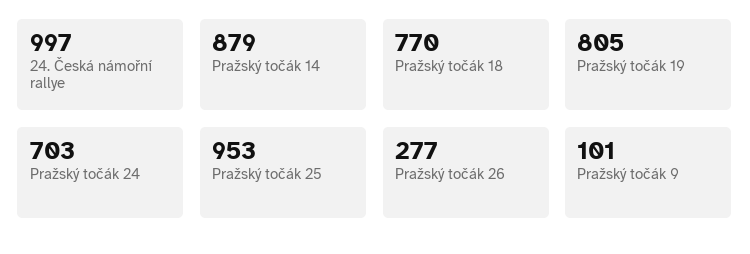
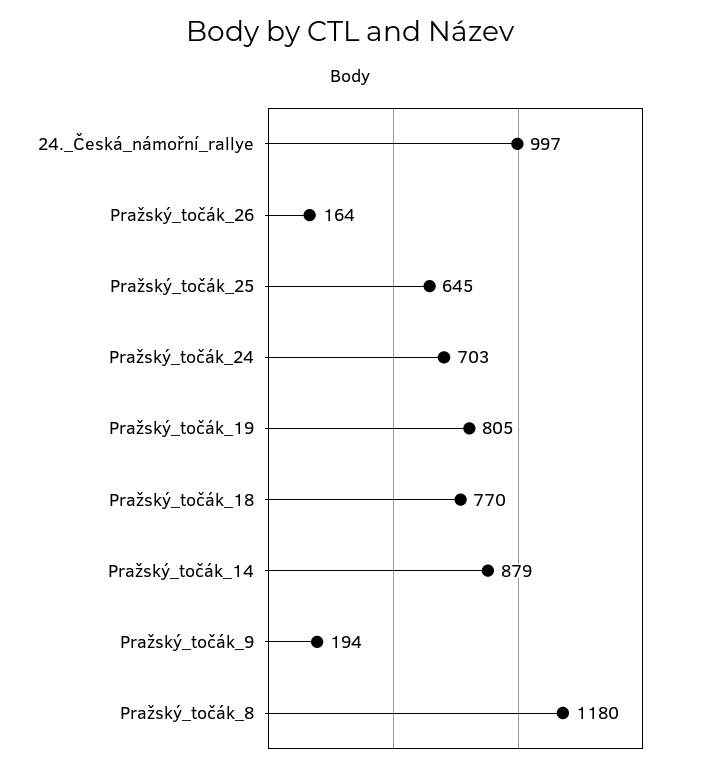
  {
    "24. Česká námořní rallye": 997,
    "Pražský točák 14": 879,
    "Pražský točák 18": 770,
    "Pražský točák 19": 805,
    "Pražský točák 24": 703,
-   "Pražský točák 25": 953,
+   "Pražský točák 25": 645,
-   "Pražský točák 26": 277,
+   "Pražský točák 26": 164,
-   "Pražský točák 9": 101
+   "Pražský točák 9": 194,
+   "Pražský_točák_8": 1180
  }

